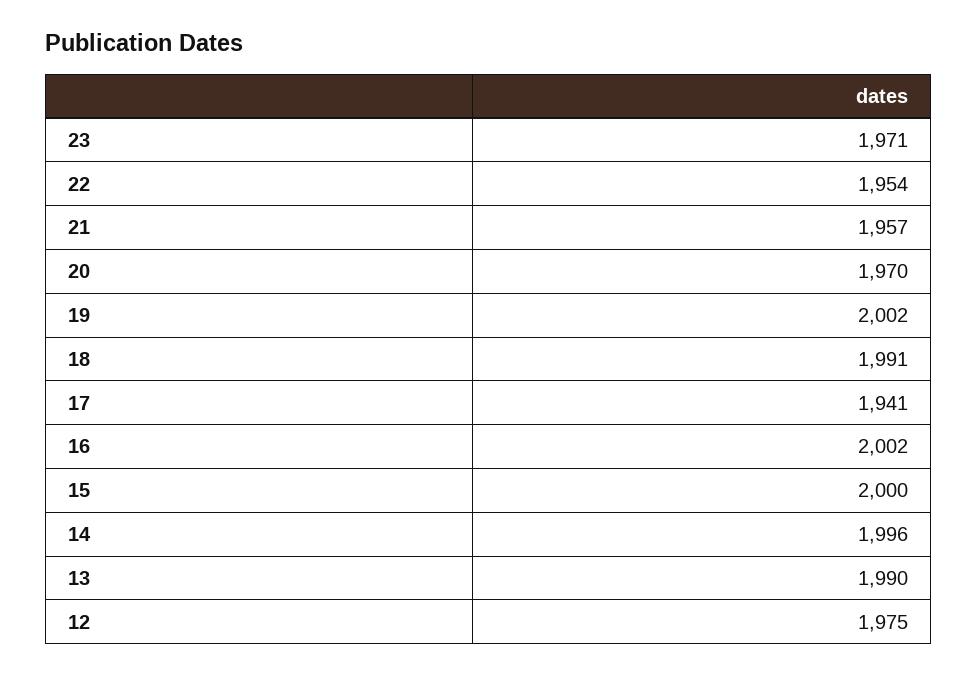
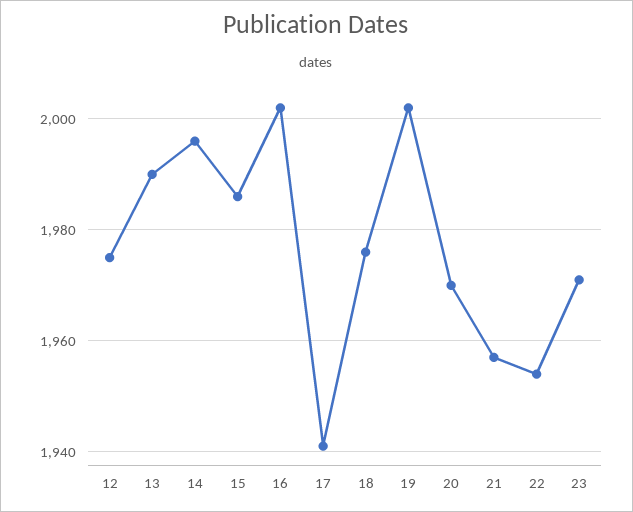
  {
    "23": 1971,
    "22": 1954,
    "21": 1957,
    "20": 1970,
    "19": 2002,
-   "18": 1991,
+   "18": 1975,
    "17": 1941,
    "16": 2002,
-   "15": 2000,
+   "15": 1985,
    "14": 1996,
    "13": 1990,
    "12": 1975
  }

